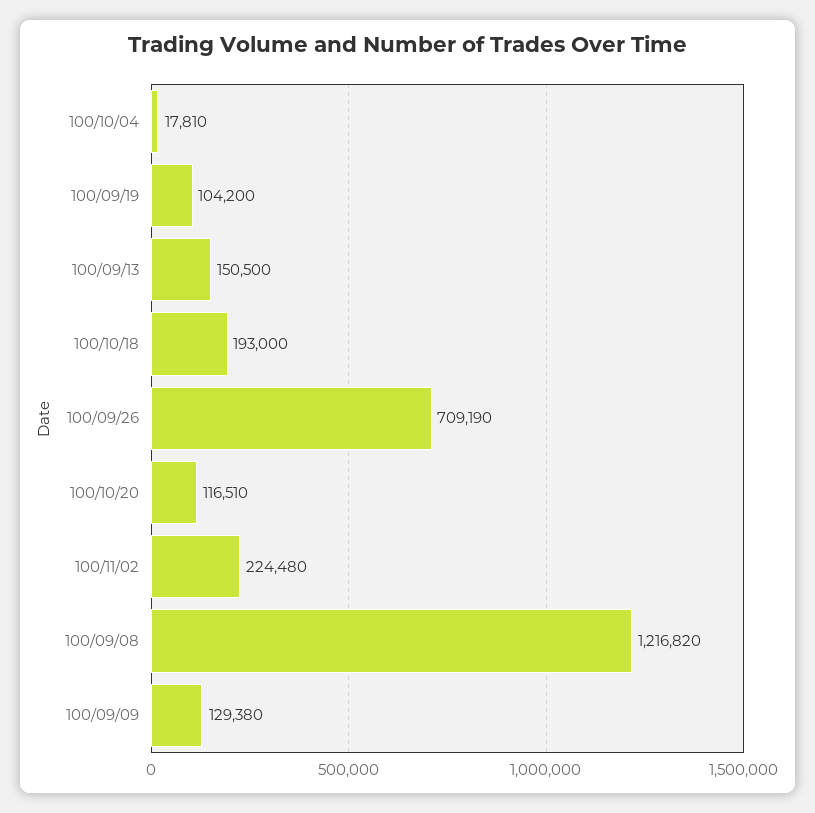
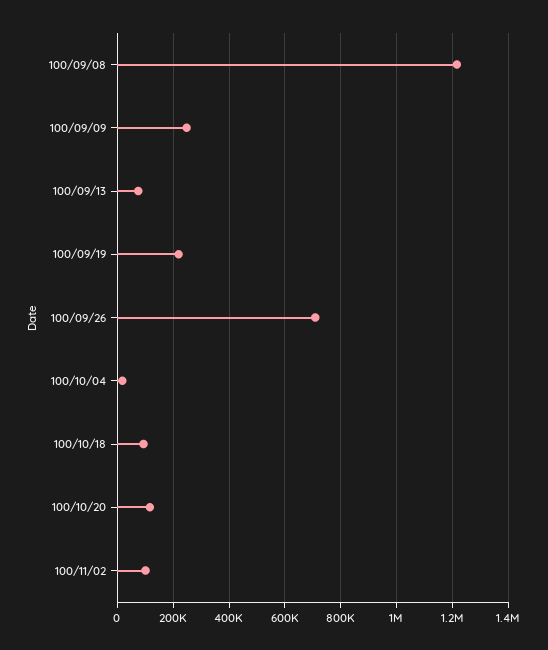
  {
    "100/10/04": 17810,
-   "100/09/19": 104200,
+   "100/09/19": 225000,
-   "100/09/13": 150500,
+   "100/09/13": 75000,
-   "100/10/18": 193000,
+   "100/10/18": 100000,
    "100/09/26": 709190,
    "100/10/20": 116510,
-   "100/11/02": 224480,
+   "100/11/02": 100000,
    "100/09/08": 1216820,
-   "100/09/09": 129380
+   "100/09/09": 250000
  }

